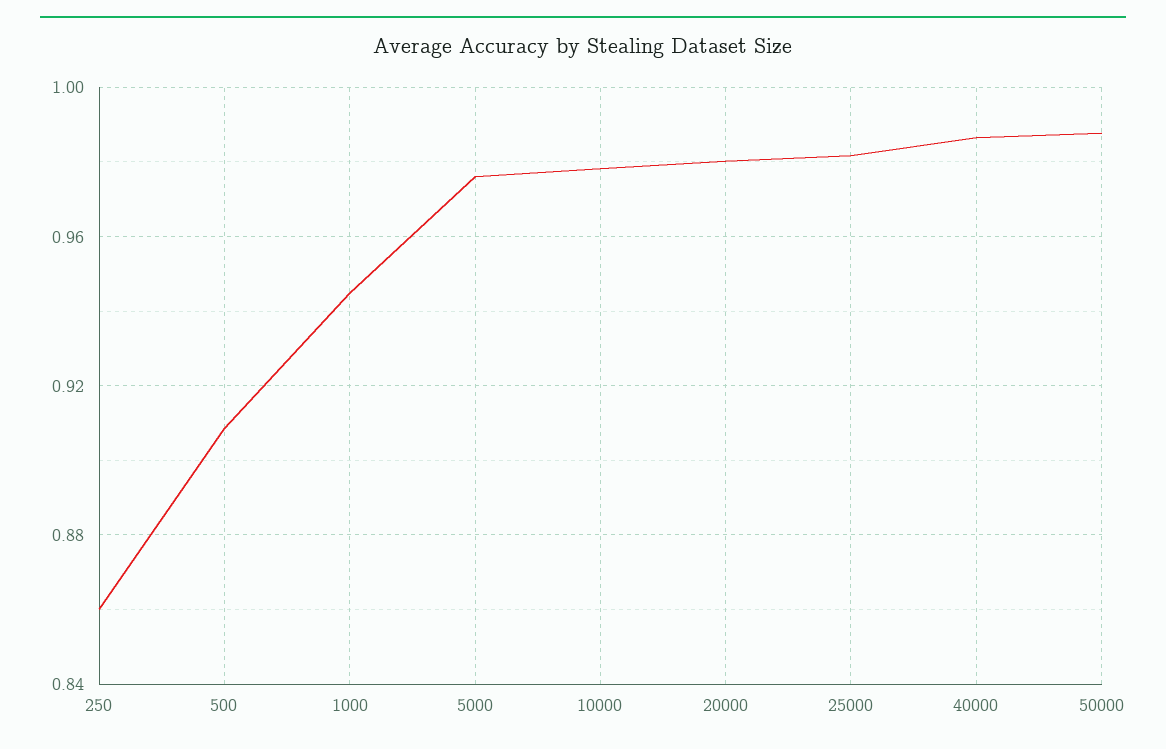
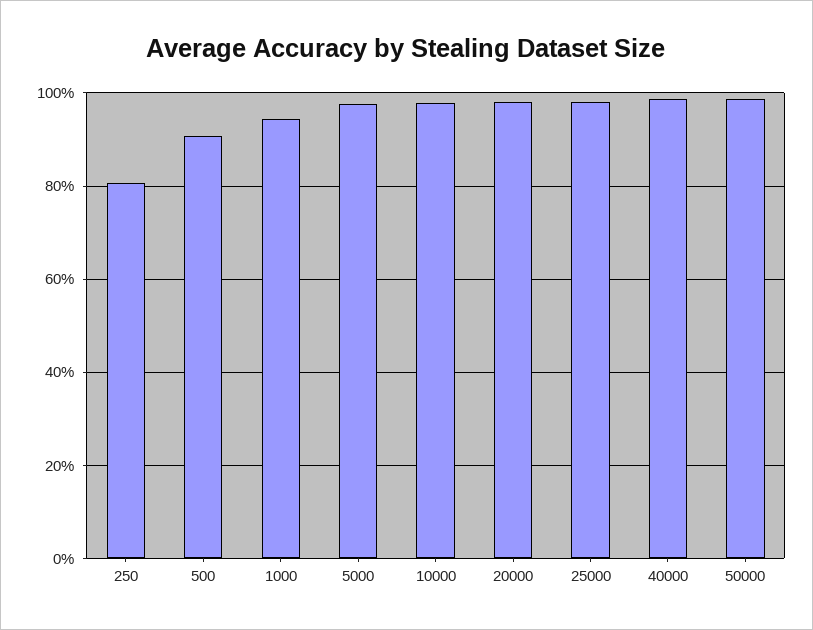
  {
-   "250": 0.86,
+   "250": 0.8,
    "500": 0.91,
    "1000": 0.945,
    "5000": 0.975,
    "10000": 0.98,
    "20000": 0.98,
    "25000": 0.98,
    "40000": 0.985,
    "50000": 0.99
  }

